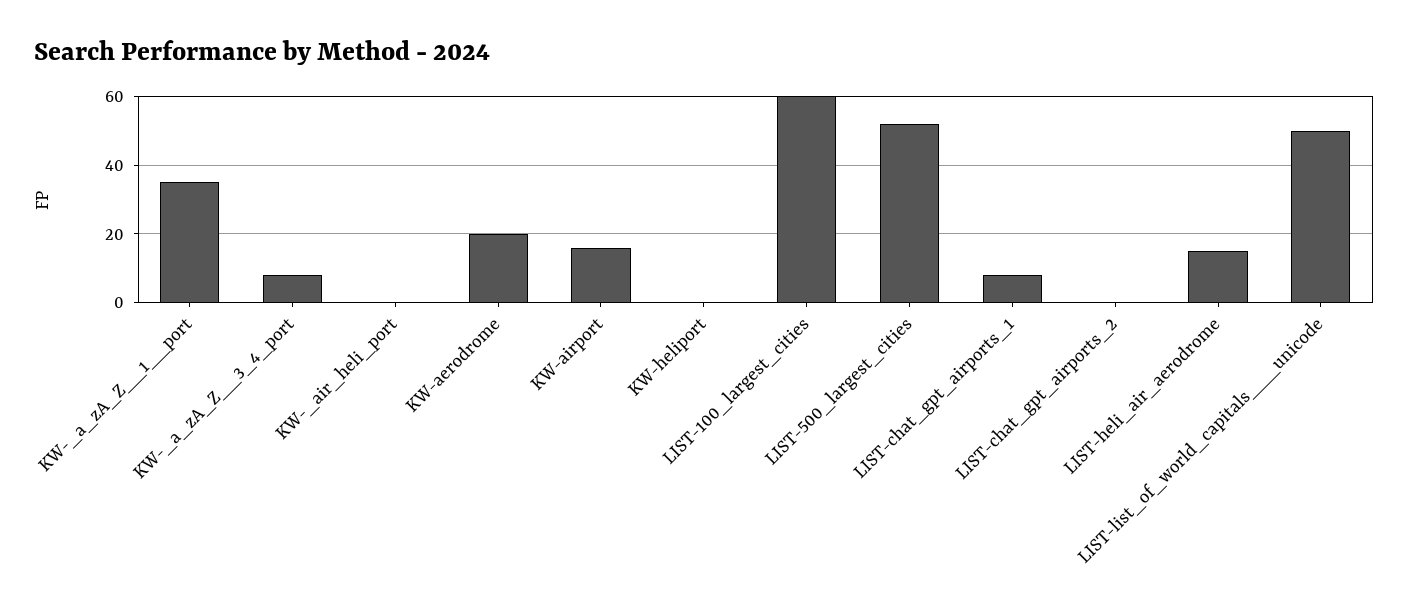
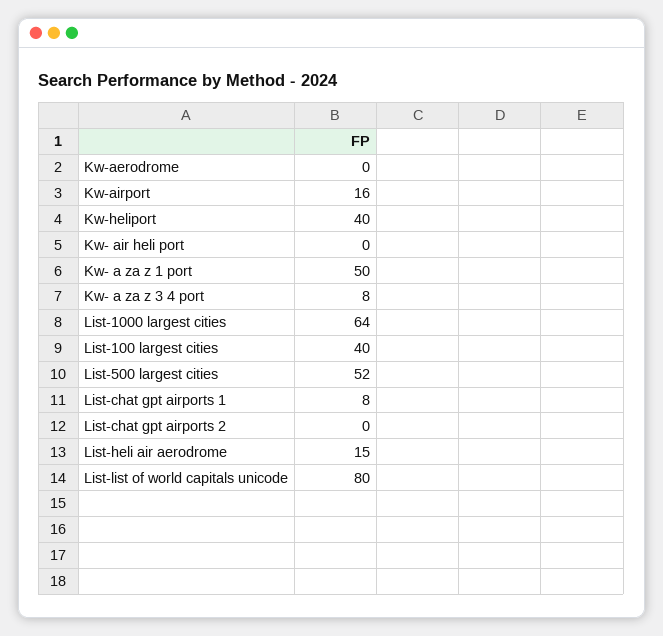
  {
-   "KW-_a_zA_Z__1__port": 35,
+   "KW-_a_zA_Z__1__port": 50,
    "KW-_a_zA_Z__3_4_port": 8,
    "KW-_air_heli_port": 0,
-   "KW-aerodrome": 20,
+   "KW-aerodrome": 0,
    "KW-airport": 16,
-   "KW-heliport": 0,
+   "KW-heliport": 40,
-   "LIST-100_largest_cities": 60,
+   "LIST-100_largest_cities": 40,
    "LIST-500_largest_cities": 52,
    "LIST-chat_gpt_airports_1": 8,
    "LIST-chat_gpt_airports_2": 0,
    "LIST-heli_air_aerodrome": 15,
-   "LIST-list_of_world_capitals___unicode": 50
+   "LIST-list_of_world_capitals___unicode": 80,
+   "List-1000 largest cities": 64
  }

